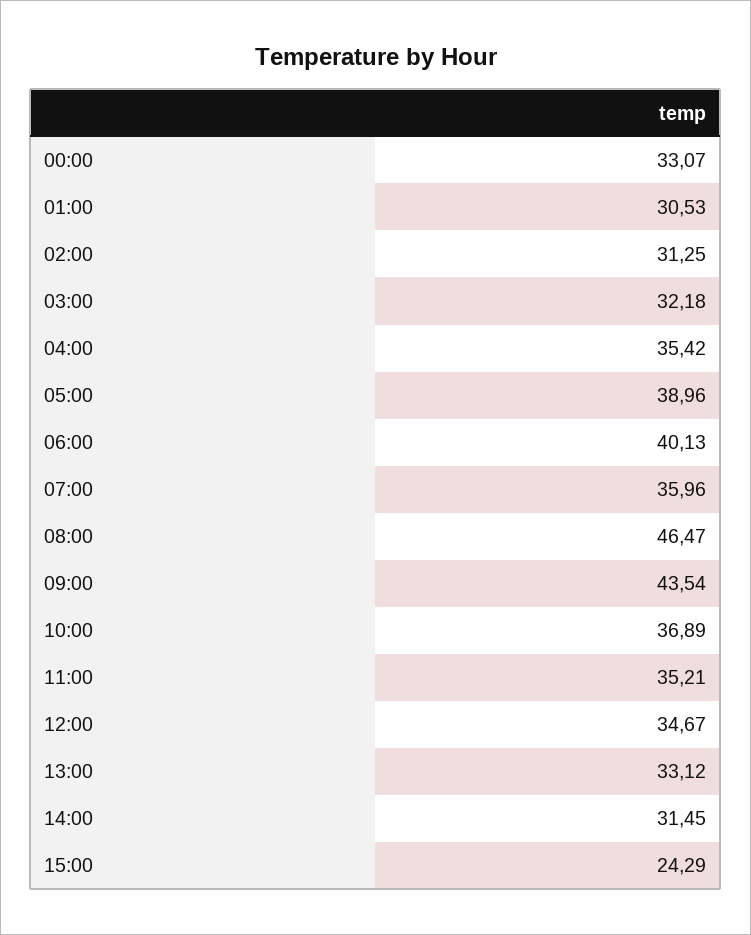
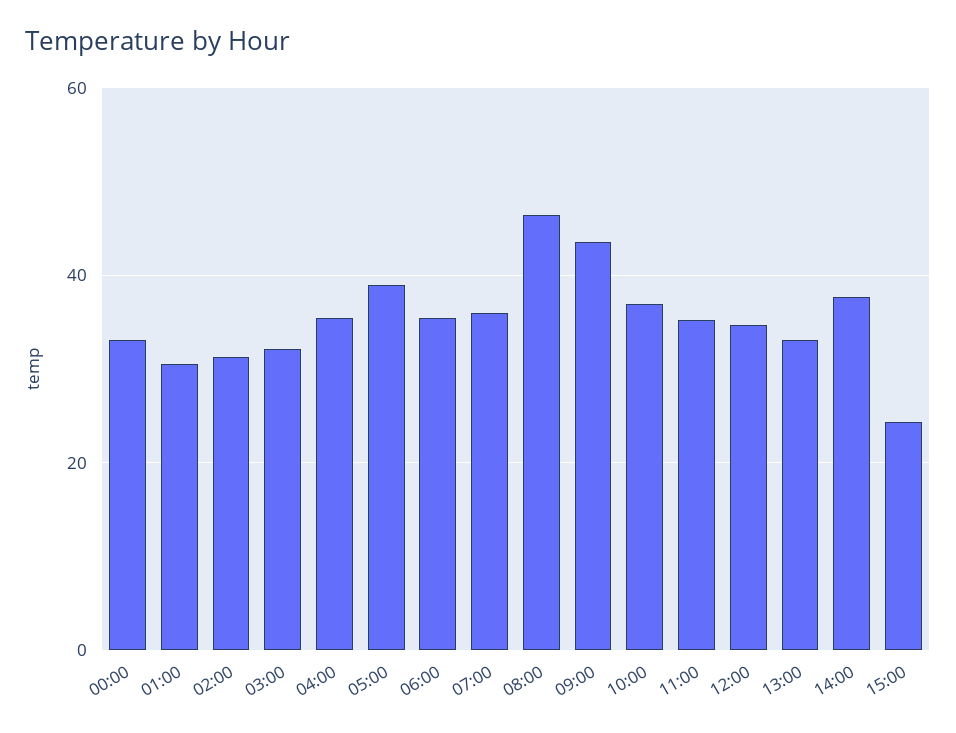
  {
    "00:00": 33.07,
    "01:00": 30.53,
    "02:00": 31.25,
    "03:00": 32.18,
    "04:00": 35.42,
    "05:00": 38.96,
-   "06:00": 40.13,
+   "06:00": 36,
    "07:00": 35.96,
    "08:00": 46.47,
    "09:00": 43.54,
    "10:00": 36.89,
    "11:00": 35.21,
    "12:00": 34.67,
    "13:00": 33.12,
-   "14:00": 31.45,
+   "14:00": 38,
    "15:00": 24.29
  }

